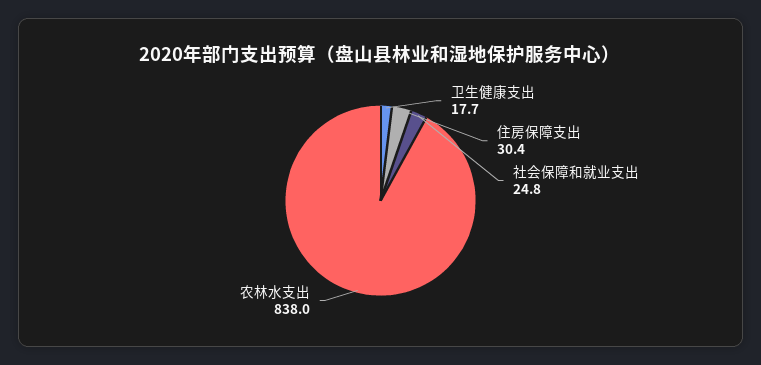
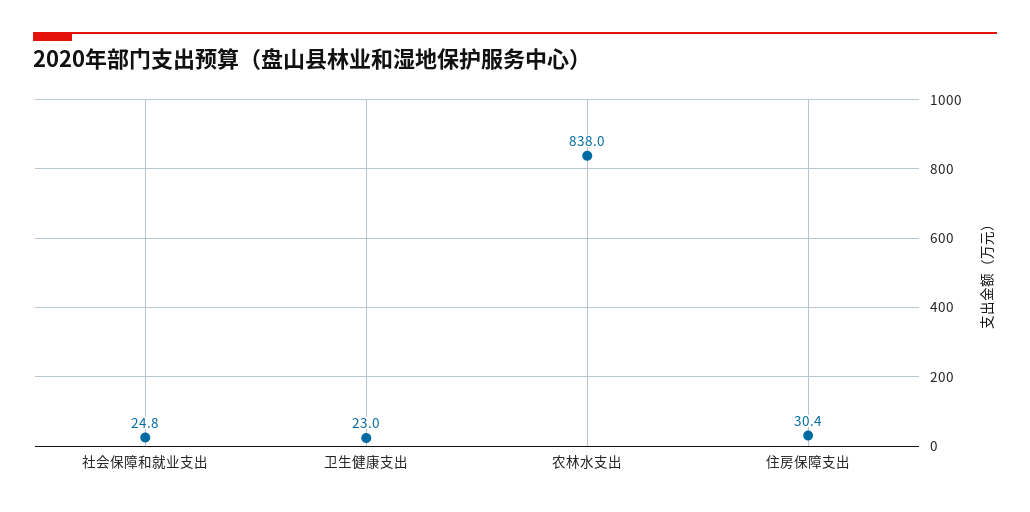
  {
-   "卫生健康支出": 17.7,
+   "卫生健康支出": 23,
    "住房保障支出": 30.4,
    "社会保障和就业支出": 24.8,
    "农林水支出": 838
  }

